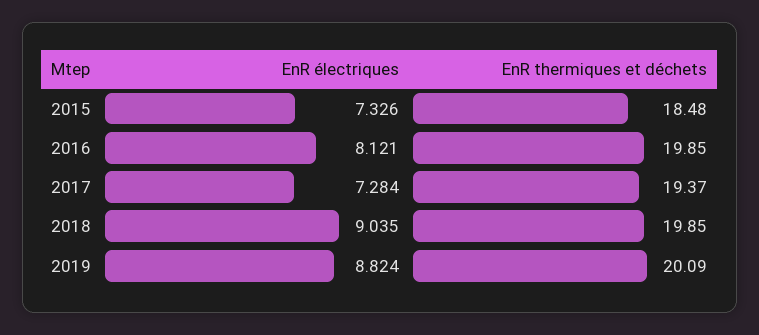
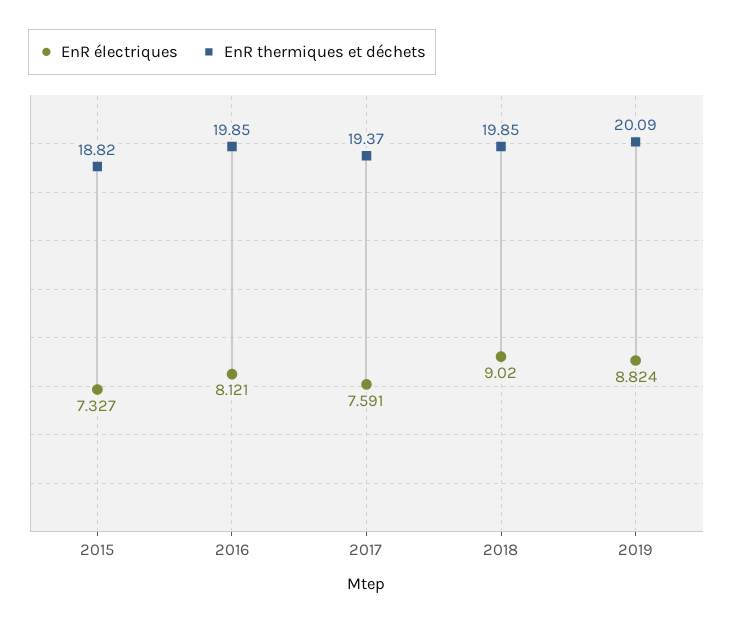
  {
    "EnR électriques": {
-     "2015": 7.326,
+     "2015": 7.327,
      "2016": 8.121,
-     "2017": 7.284,
+     "2017": 7.591,
-     "2018": 9.035,
+     "2018": 9.02,
      "2019": 8.824
    },
    "EnR thermiques et déchets": {
-     "2015": 18.48,
+     "2015": 18.82,
      "2016": 19.85,
      "2017": 19.37,
      "2018": 19.85,
      "2019": 20.09
    }
  }

